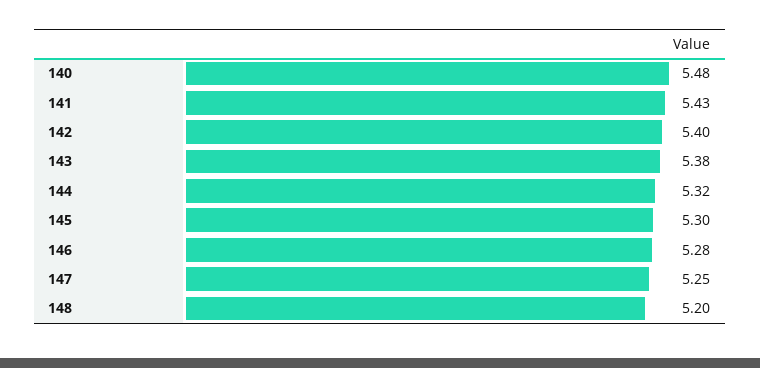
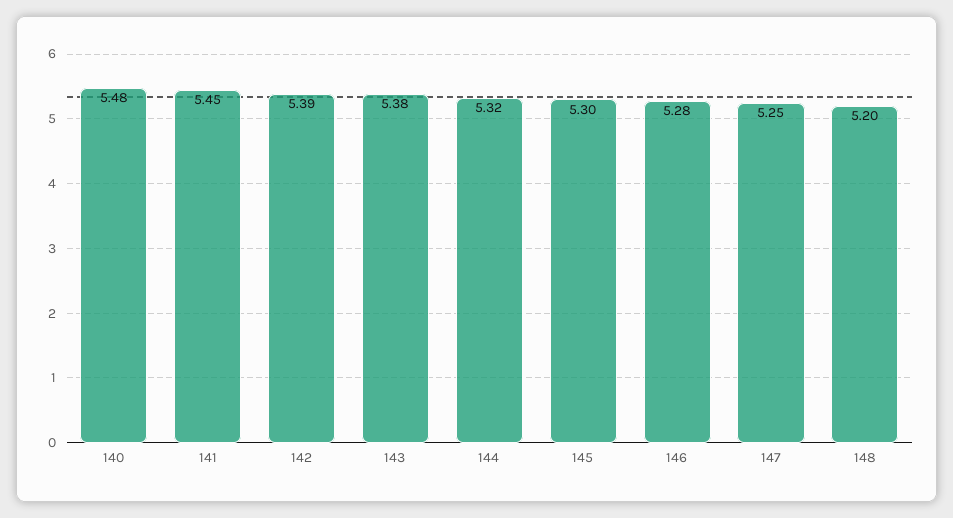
  {
    "140": 5.48,
-   "141": 5.43,
+   "141": 5.45,
-   "142": 5.4,
+   "142": 5.39,
    "143": 5.38,
    "144": 5.32,
    "145": 5.3,
    "146": 5.28,
    "147": 5.25,
    "148": 5.2
  }

